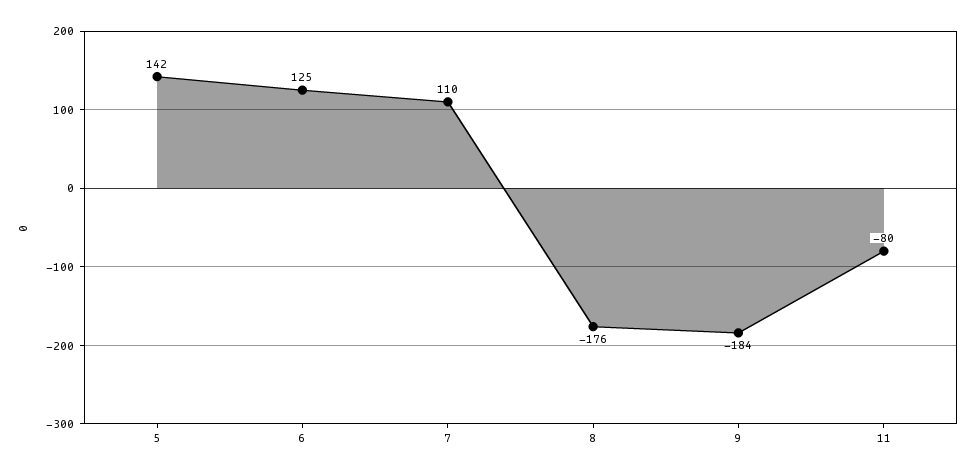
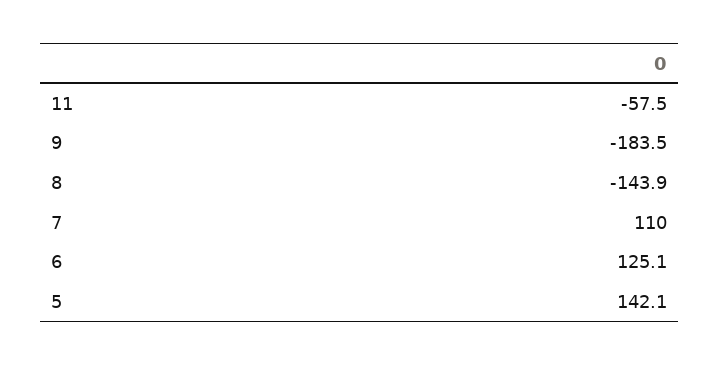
  {
    "5": 142.1,
    "6": 125.1,
    "7": 110,
-   "8": -176,
+   "8": -143.9,
    "9": -183.5,
-   "11": -80
+   "11": -57.5
  }

